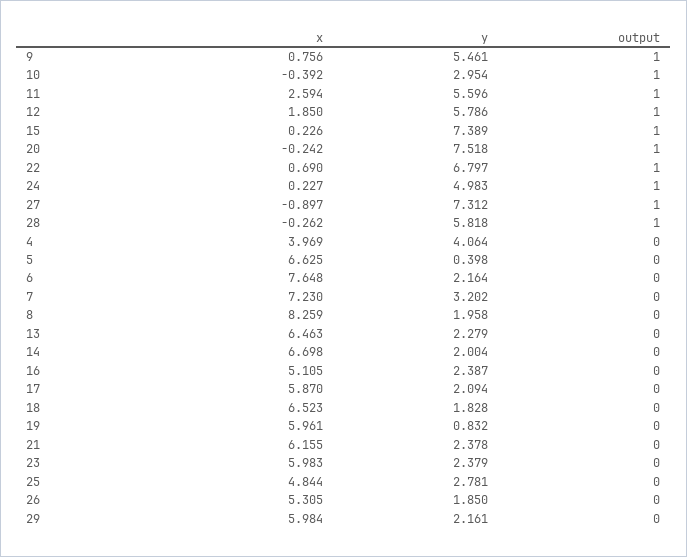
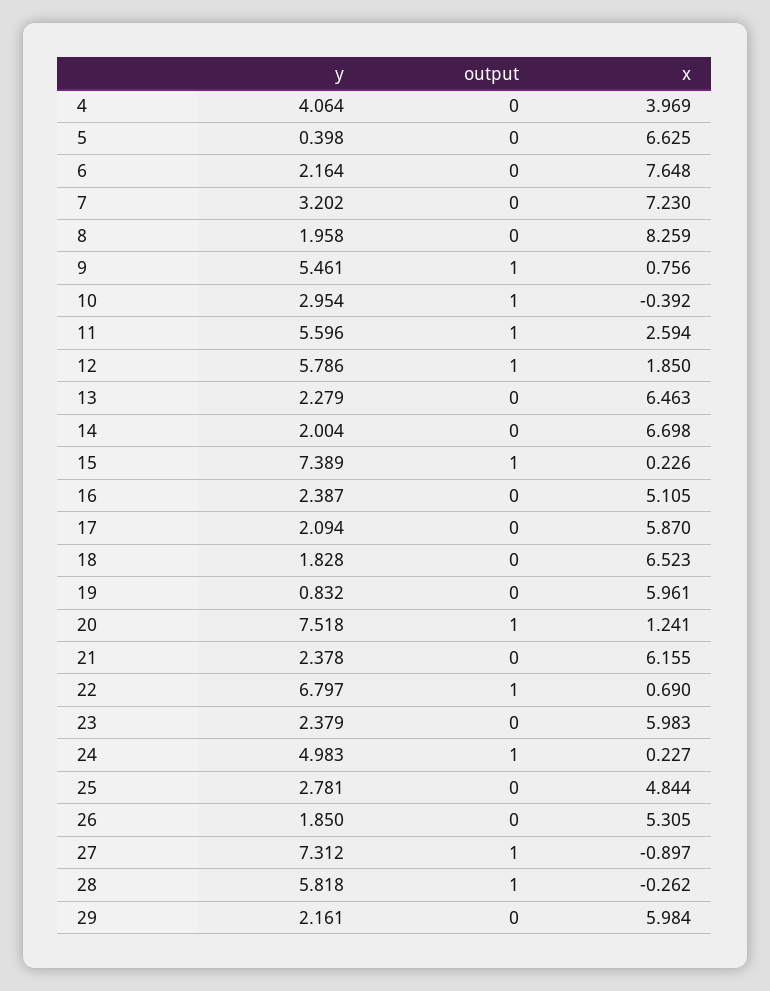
  {
    "x": {
      "9": 0.756,
      "10": -0.392,
      "11": 2.594,
      "12": 1.85,
      "15": 0.226,
-     "20": -0.242,
+     "20": 1.241,
      "22": 0.69,
      "24": 0.227,
      "27": -0.897,
      "28": -0.262,
      "4": 3.969,
      "5": 6.625,
      "6": 7.648,
      "7": 7.23,
      "8": 8.259,
      "13": 6.463,
      "14": 6.698,
      "16": 5.105,
      "17": 5.87,
      "18": 6.523,
      "19": 5.961,
      "21": 6.155,
      "23": 5.983,
      "25": 4.844,
      "26": 5.305,
      "29": 5.984
    },
    "y": {
      "9": 5.461,
      "10": 2.954,
      "11": 5.596,
      "12": 5.786,
      "15": 7.389,
      "20": 7.518,
      "22": 6.797,
      "24": 4.983,
      "27": 7.312,
      "28": 5.818,
      "4": 4.064,
      "5": 0.398,
      "6": 2.164,
      "7": 3.202,
      "8": 1.958,
      "13": 2.279,
      "14": 2.004,
      "16": 2.387,
      "17": 2.094,
      "18": 1.828,
      "19": 0.832,
      "21": 2.378,
      "23": 2.379,
      "25": 2.781,
      "26": 1.85,
      "29": 2.161
    },
    "output": {
      "9": 1,
      "10": 1,
      "11": 1,
      "12": 1,
      "15": 1,
      "20": 1,
      "22": 1,
      "24": 1,
      "27": 1,
      "28": 1,
      "4": 0,
      "5": 0,
      "6": 0,
      "7": 0,
      "8": 0,
      "13": 0,
      "14": 0,
      "16": 0,
      "17": 0,
      "18": 0,
      "19": 0,
      "21": 0,
      "23": 0,
      "25": 0,
      "26": 0,
      "29": 0
    }
  }

